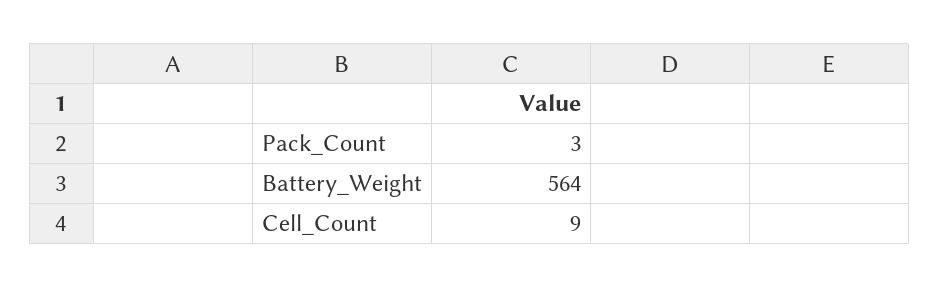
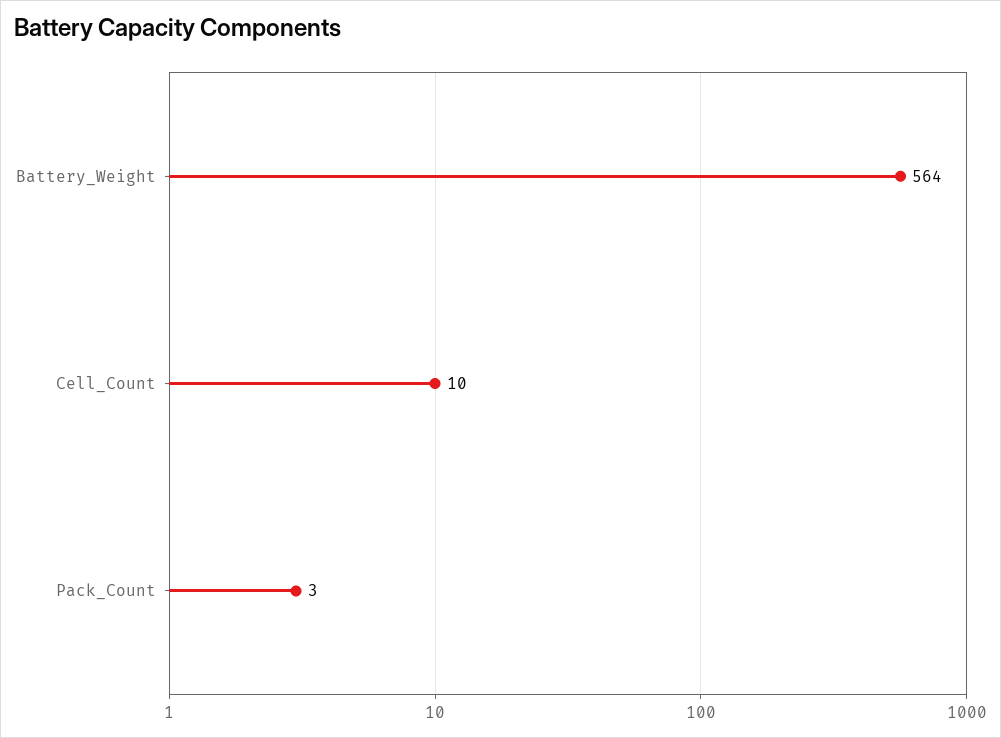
  {
    "Pack_Count": 3,
    "Battery_Weight": 564,
-   "Cell_Count": 9
+   "Cell_Count": 10
  }

